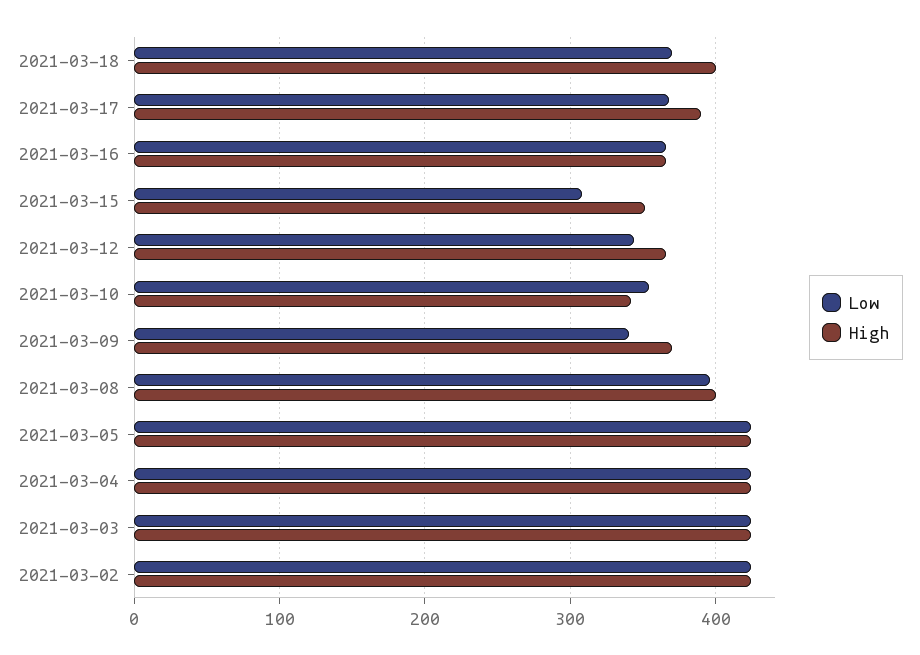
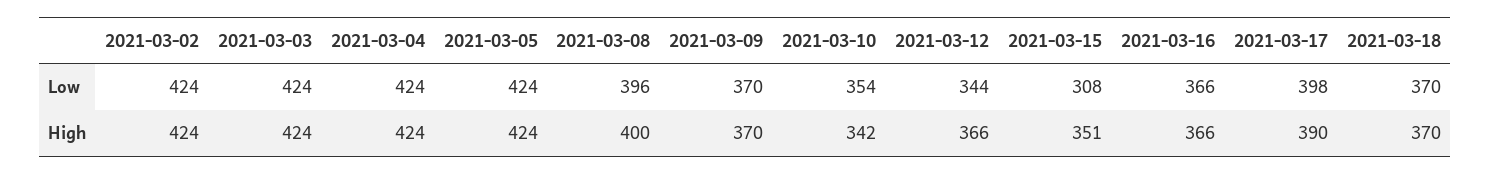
  {
    "Low": {
      "2021-03-18": 370,
-     "2021-03-17": 370,
+     "2021-03-17": 398,
      "2021-03-16": 366,
      "2021-03-15": 308,
      "2021-03-12": 344,
      "2021-03-10": 354,
-     "2021-03-09": 340,
+     "2021-03-09": 370,
      "2021-03-08": 396,
      "2021-03-05": 424,
      "2021-03-04": 424,
      "2021-03-03": 424,
      "2021-03-02": 424
    },
    "High": {
-     "2021-03-18": 400,
+     "2021-03-18": 370,
      "2021-03-17": 390,
      "2021-03-16": 366,
      "2021-03-15": 351,
      "2021-03-12": 366,
      "2021-03-10": 342,
      "2021-03-09": 370,
      "2021-03-08": 400,
      "2021-03-05": 424,
      "2021-03-04": 424,
      "2021-03-03": 424,
      "2021-03-02": 424
    }
  }

